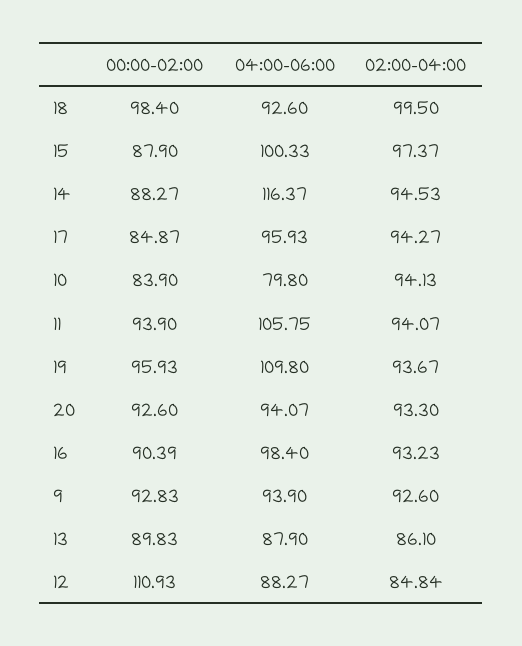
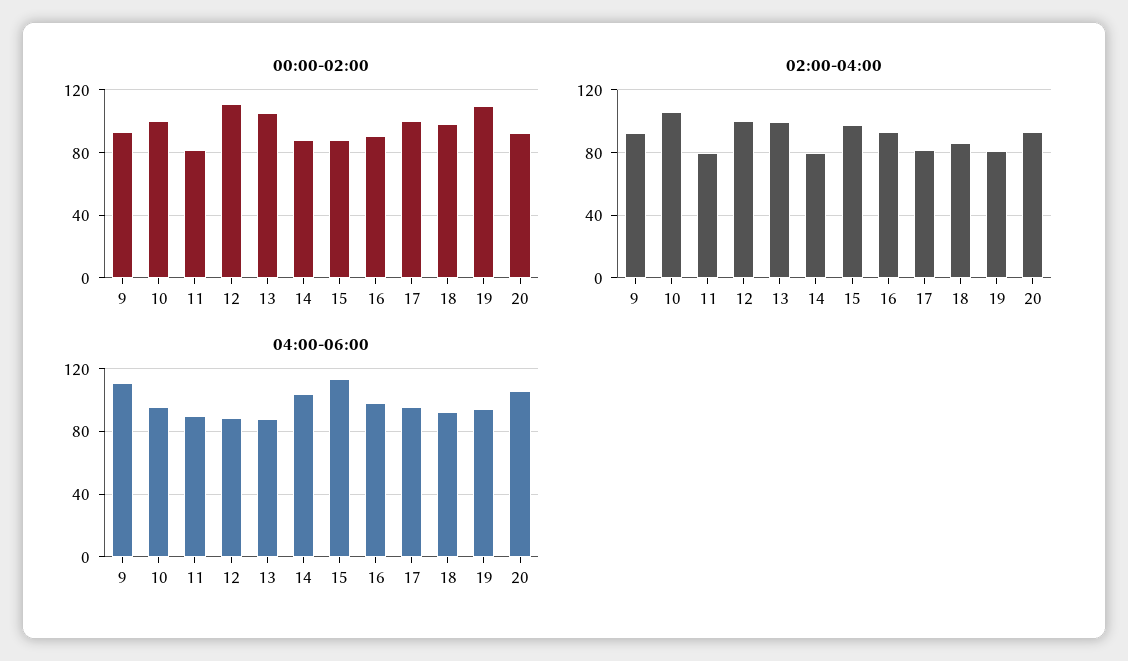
  {
    "00:00-02:00": {
      "18": 98.4,
      "15": 87.9,
      "14": 88.27,
-     "17": 84.87,
+     "17": 100,
-     "10": 83.9,
+     "10": 100,
-     "11": 93.9,
+     "11": 80,
-     "19": 95.93,
+     "19": 110,
      "20": 92.6,
      "16": 90.39,
      "9": 92.83,
-     "13": 89.83,
+     "13": 105,
      "12": 110.93
    },
    "04:00-06:00": {
      "18": 92.6,
-     "15": 100.33,
+     "15": 115,
-     "14": 116.37,
+     "14": 105,
      "17": 95.93,
-     "10": 79.8,
+     "10": 95,
-     "11": 105.75,
+     "11": 90,
-     "19": 109.8,
+     "19": 95,
-     "20": 94.07,
+     "20": 105,
      "16": 98.4,
-     "9": 93.9,
+     "9": 110,
      "13": 87.9,
      "12": 88.27
    },
    "02:00-04:00": {
-     "18": 99.5,
+     "18": 85,
      "15": 97.37,
-     "14": 94.53,
+     "14": 80,
-     "17": 94.27,
+     "17": 80,
-     "10": 94.13,
+     "10": 105,
-     "11": 94.07,
+     "11": 80,
-     "19": 93.67,
+     "19": 80,
      "20": 93.3,
      "16": 93.23,
      "9": 92.6,
-     "13": 86.1,
+     "13": 100,
-     "12": 84.84
+     "12": 100
    }
  }

